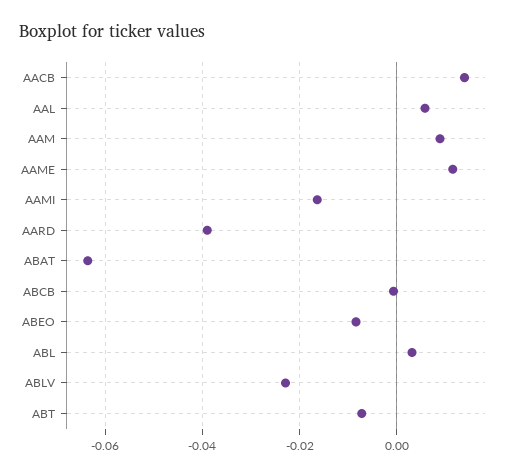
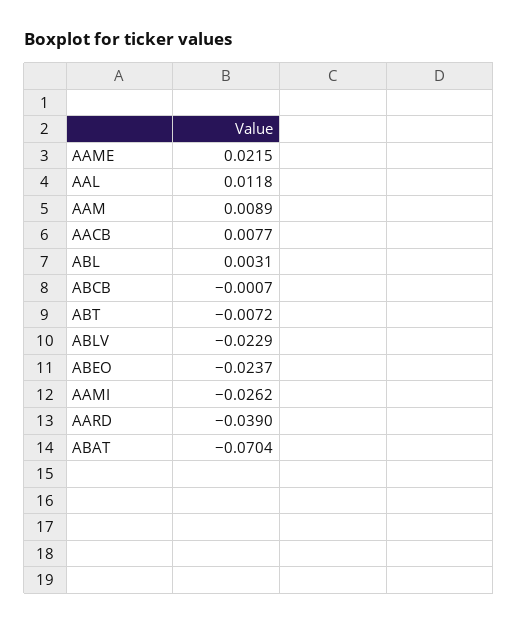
  {
-   "AACB": 0.014,
+   "AACB": 0.0077,
-   "AAL": 0.006,
+   "AAL": 0.0118,
    "AAM": 0.0089,
-   "AAME": 0.012,
+   "AAME": 0.0215,
-   "AAMI": -0.016,
+   "AAMI": -0.0262,
    "AARD": -0.039,
-   "ABAT": -0.064,
+   "ABAT": -0.0704,
    "ABCB": -0.0007,
-   "ABEO": -0.008,
+   "ABEO": -0.0237,
    "ABL": 0.0031,
    "ABLV": -0.0229,
    "ABT": -0.0072
  }

